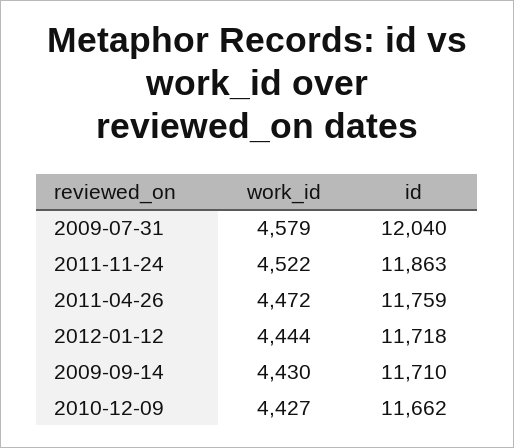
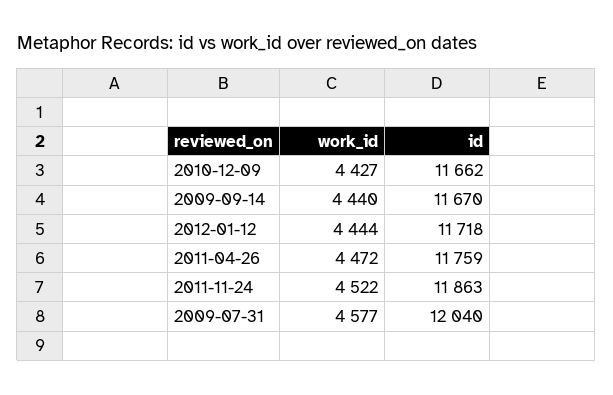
  {
    "work_id": {
-     "2009-07-31": 4579,
+     "2009-07-31": 4577,
      "2011-11-24": 4522,
      "2011-04-26": 4472,
      "2012-01-12": 4444,
-     "2009-09-14": 4430,
+     "2009-09-14": 4440,
      "2010-12-09": 4427
    },
    "id": {
      "2009-07-31": 12040,
      "2011-11-24": 11863,
      "2011-04-26": 11759,
      "2012-01-12": 11718,
-     "2009-09-14": 11710,
+     "2009-09-14": 11670,
      "2010-12-09": 11662
    }
  }

